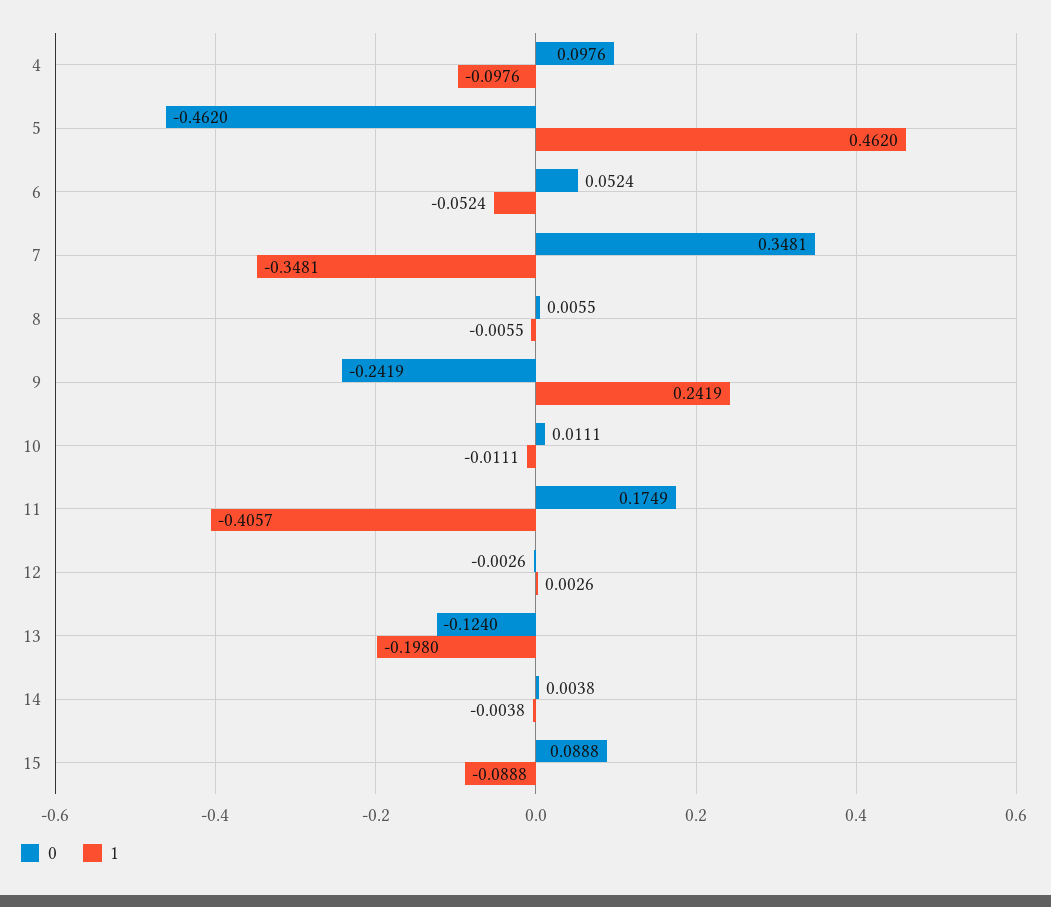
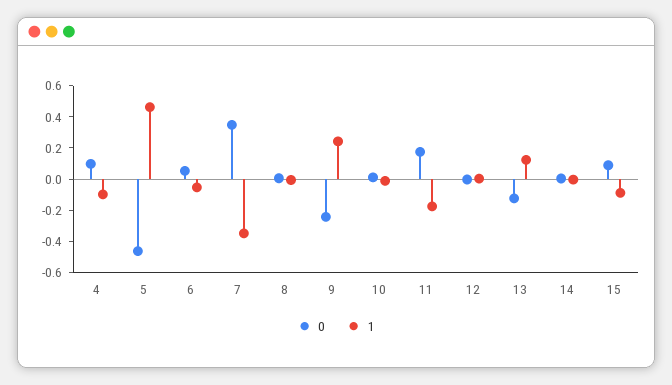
  {
    "0": {
      "4": 0.0976,
      "5": -0.462,
      "6": 0.0524,
      "7": 0.3481,
      "8": 0.0055,
      "9": -0.2419,
      "10": 0.0111,
      "11": 0.1749,
      "12": -0.0026,
      "13": -0.124,
      "14": 0.0038,
      "15": 0.0888
    },
    "1": {
      "4": -0.0976,
      "5": 0.462,
      "6": -0.0524,
      "7": -0.3481,
      "8": -0.0055,
      "9": 0.2419,
      "10": -0.0111,
-     "11": -0.4057,
+     "11": -0.2,
      "12": 0.0026,
-     "13": -0.198,
+     "13": 0.1,
      "14": -0.0038,
      "15": -0.0888
    }
  }

